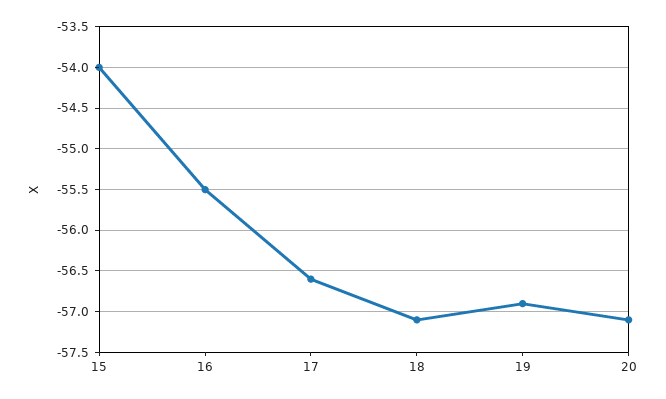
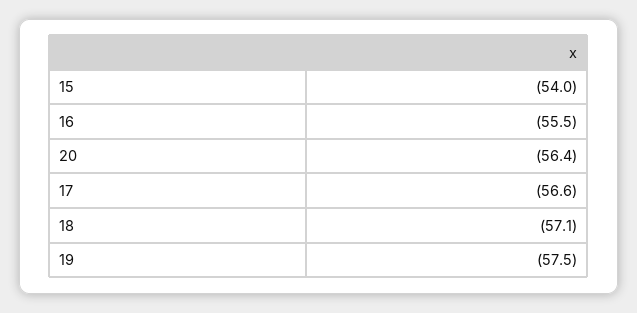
  {
    "15": -54,
    "16": -55.5,
    "17": -56.6,
    "18": -57.1,
-   "19": -56.9,
+   "19": -57.5,
-   "20": -57.1
+   "20": -56.4
  }

